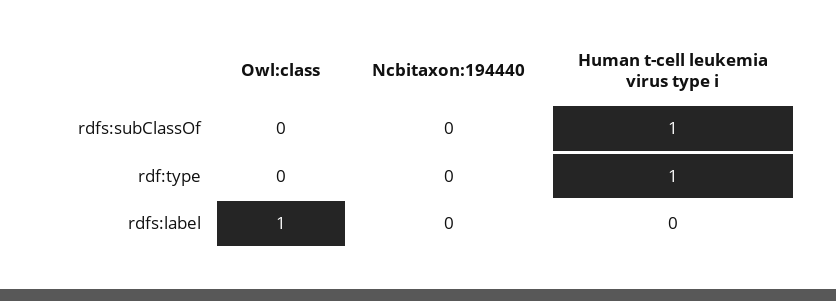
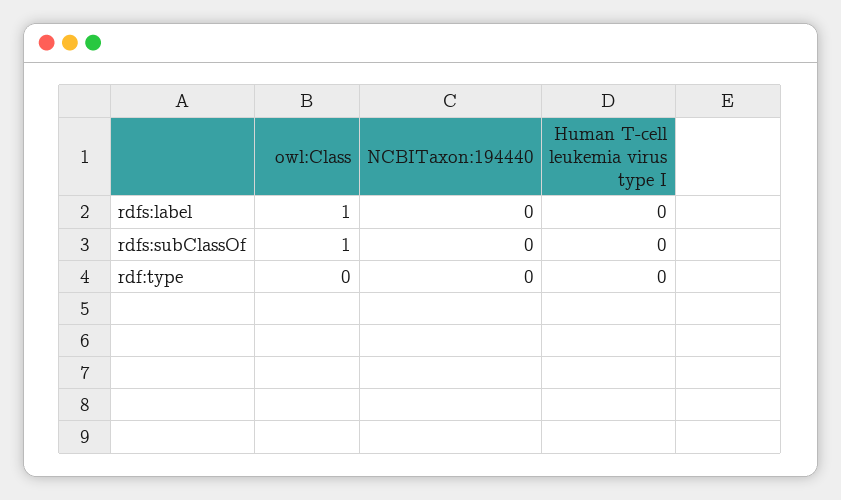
  {
    "Owl:class": {
-     "rdfs:subClassOf": 0,
+     "rdfs:subClassOf": 1,
      "rdf:type": 0,
      "rdfs:label": 1
    },
    "Ncbitaxon:194440": {
      "rdfs:subClassOf": 0,
      "rdf:type": 0,
      "rdfs:label": 0
    },
    "Human t-cell leukemia virus type i": {
-     "rdfs:subClassOf": 1,
+     "rdfs:subClassOf": 0,
-     "rdf:type": 1,
+     "rdf:type": 0,
      "rdfs:label": 0
    }
  }

